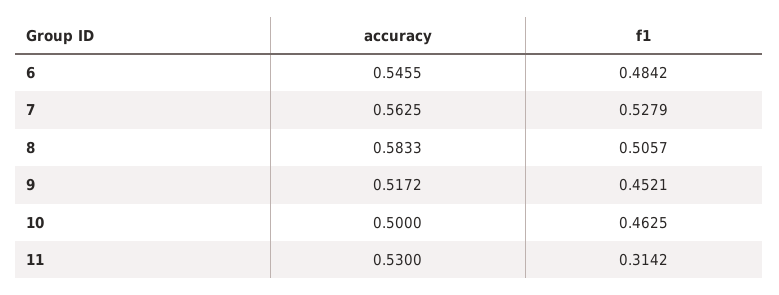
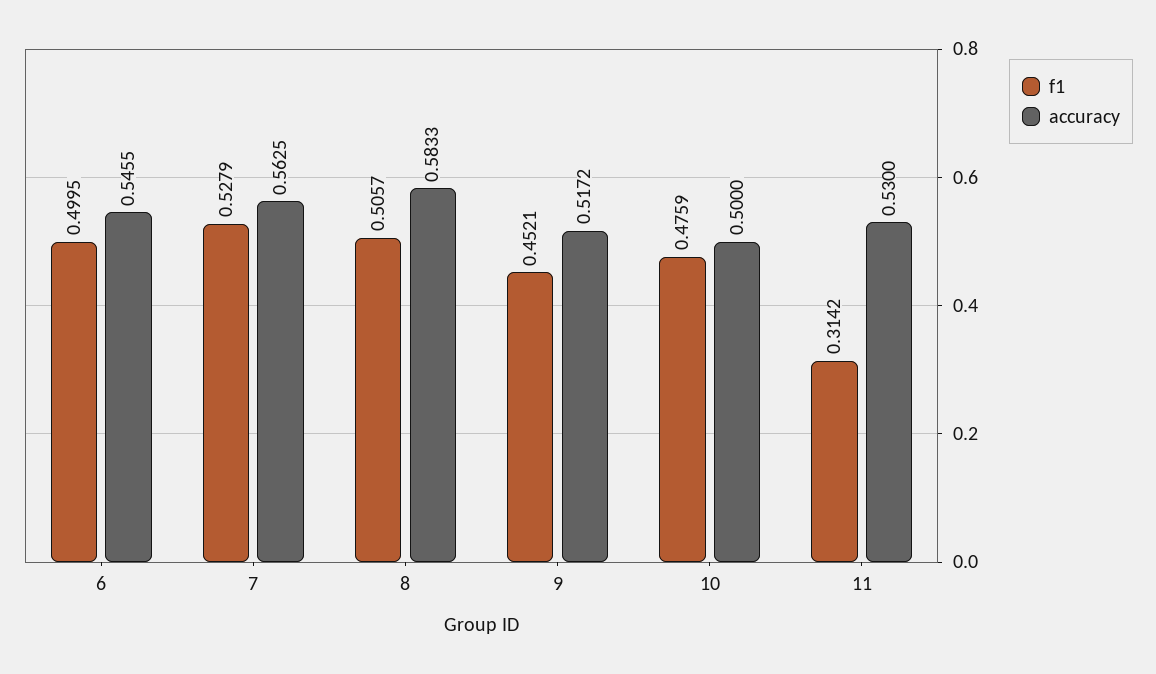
  {
    "accuracy": {
      "6": 0.5455,
      "7": 0.5625,
      "8": 0.5833,
      "9": 0.5172,
      "10": 0.5,
      "11": 0.53
    },
    "f1": {
-     "6": 0.4842,
+     "6": 0.4995,
      "7": 0.5279,
      "8": 0.5057,
      "9": 0.4521,
-     "10": 0.4625,
+     "10": 0.4759,
      "11": 0.3142
    }
  }

